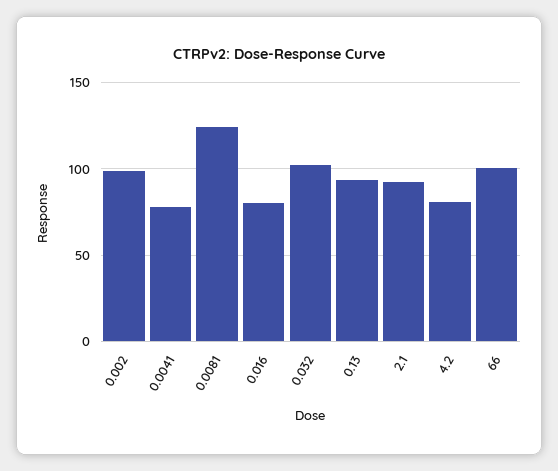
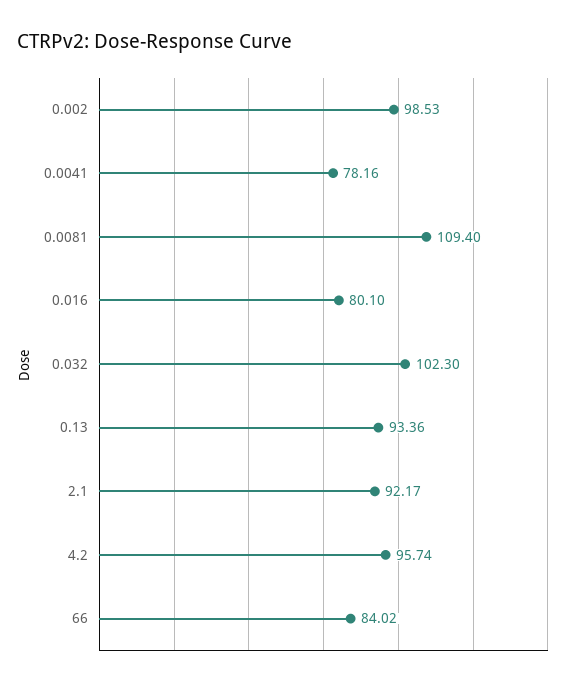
  {
    "0.002": 98.53,
    "0.0041": 78.16,
-   "0.0081": 125,
+   "0.0081": 109.4,
    "0.016": 80.1,
    "0.032": 102.3,
    "0.13": 93.36,
    "2.1": 92.17,
-   "4.2": 80,
+   "4.2": 95.74,
-   "66": 100
+   "66": 84.02
  }

